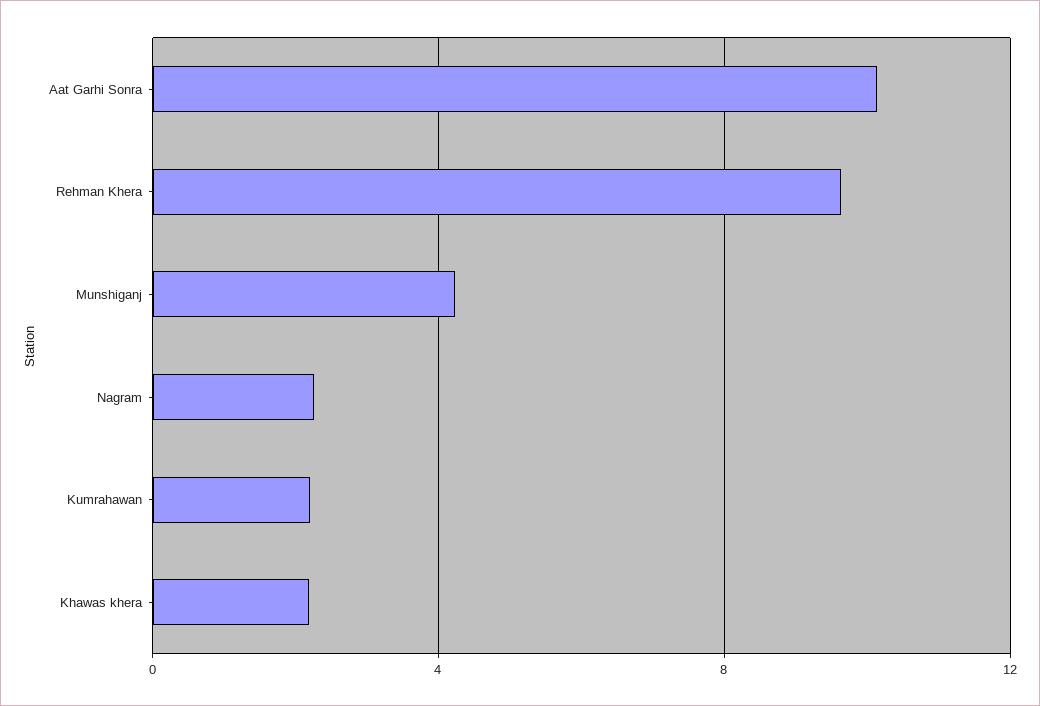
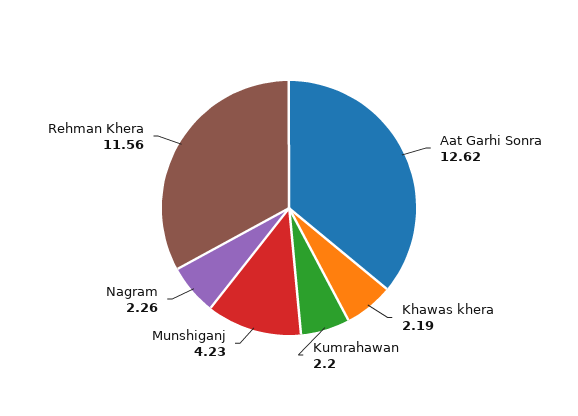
  {
-   "Aat Garhi Sonra": 10,
+   "Aat Garhi Sonra": 12.62,
-   "Rehman Khera": 9.5,
+   "Rehman Khera": 11.56,
    "Munshiganj": 4.23,
    "Nagram": 2.26,
    "Kumrahawan": 2.2,
    "Khawas khera": 2.19
  }

